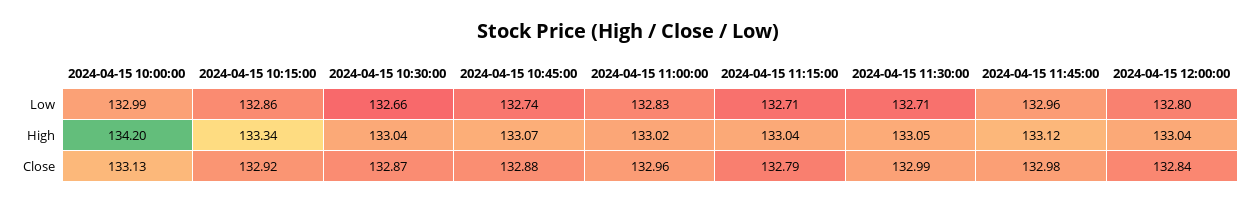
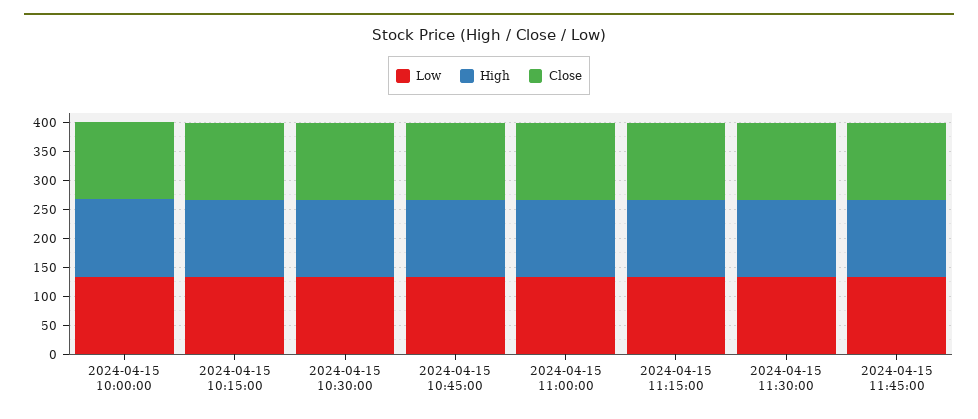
  {
    "Low": {
      "2024-04-15 10:00:00": 132.99,
      "2024-04-15 10:15:00": 132.86,
      "2024-04-15 10:30:00": 132.66,
      "2024-04-15 10:45:00": 132.74,
      "2024-04-15 11:00:00": 132.83,
      "2024-04-15 11:15:00": 132.71,
      "2024-04-15 11:30:00": 132.71,
-     "2024-04-15 11:45:00": 132.96,
+     "2024-04-15 11:45:00": 132.96
-     "2024-04-15 12:00:00": 132.8
    },
    "High": {
      "2024-04-15 10:00:00": 134.2,
      "2024-04-15 10:15:00": 133.34,
      "2024-04-15 10:30:00": 133.04,
      "2024-04-15 10:45:00": 133.07,
      "2024-04-15 11:00:00": 133.02,
      "2024-04-15 11:15:00": 133.04,
      "2024-04-15 11:30:00": 133.05,
-     "2024-04-15 11:45:00": 133.12,
+     "2024-04-15 11:45:00": 133.12
-     "2024-04-15 12:00:00": 133.04
    },
    "Close": {
      "2024-04-15 10:00:00": 133.13,
      "2024-04-15 10:15:00": 132.92,
      "2024-04-15 10:30:00": 132.87,
      "2024-04-15 10:45:00": 132.88,
      "2024-04-15 11:00:00": 132.96,
      "2024-04-15 11:15:00": 132.79,
      "2024-04-15 11:30:00": 132.99,
-     "2024-04-15 11:45:00": 132.98,
+     "2024-04-15 11:45:00": 132.98
-     "2024-04-15 12:00:00": 132.84
    }
  }

